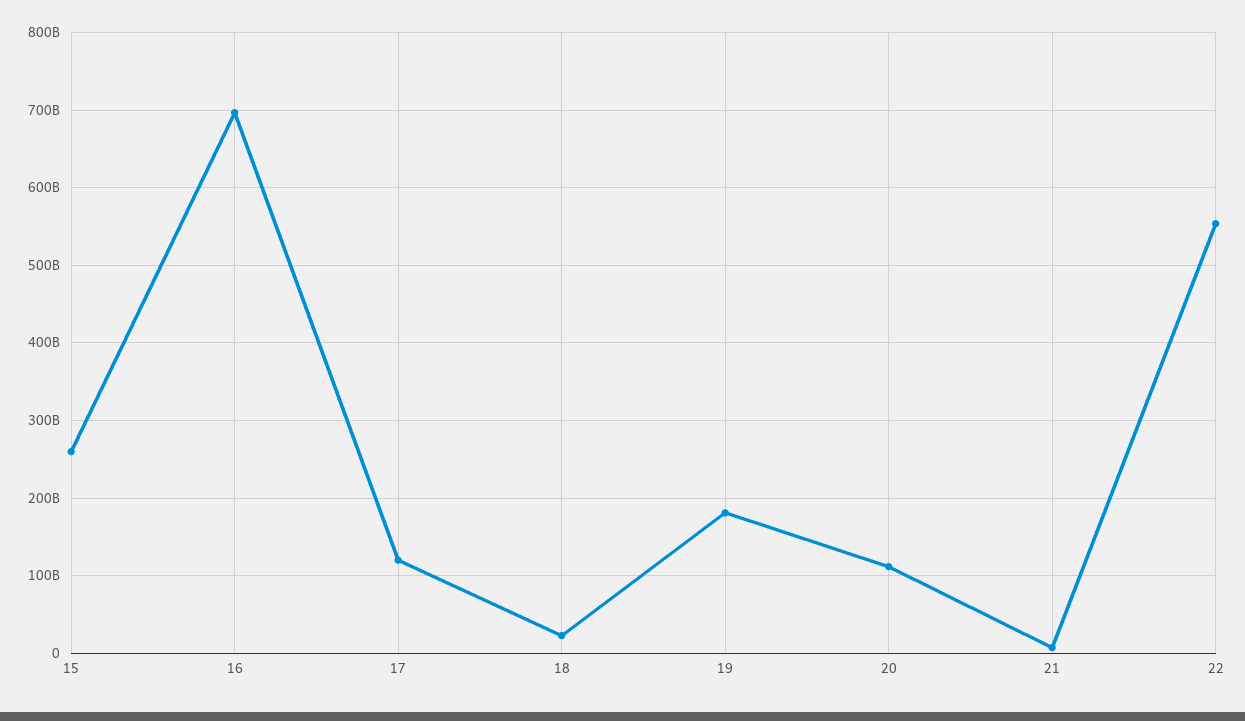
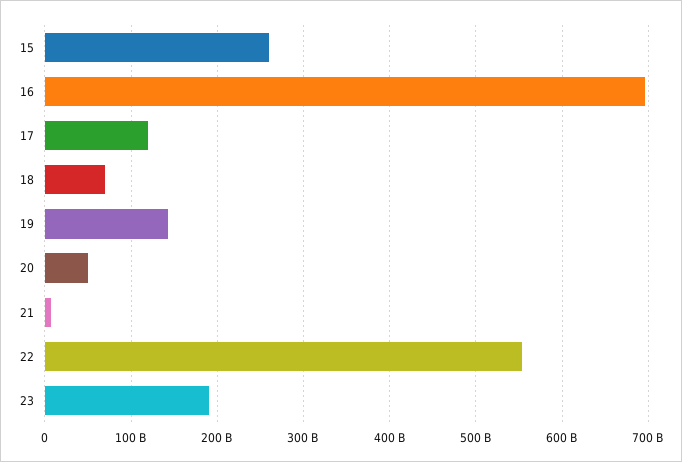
  {
    "15": 260000000000,
    "16": 700000000000,
    "17": 120000000000,
-   "18": 20000000000,
+   "18": 70000000000,
-   "19": 180000000000,
+   "19": 140000000000,
-   "20": 110000000000,
+   "20": 50000000000,
    "21": 10000000000,
-   "22": 550000000000
+   "22": 550000000000,
+   "23": 190000000000
  }

